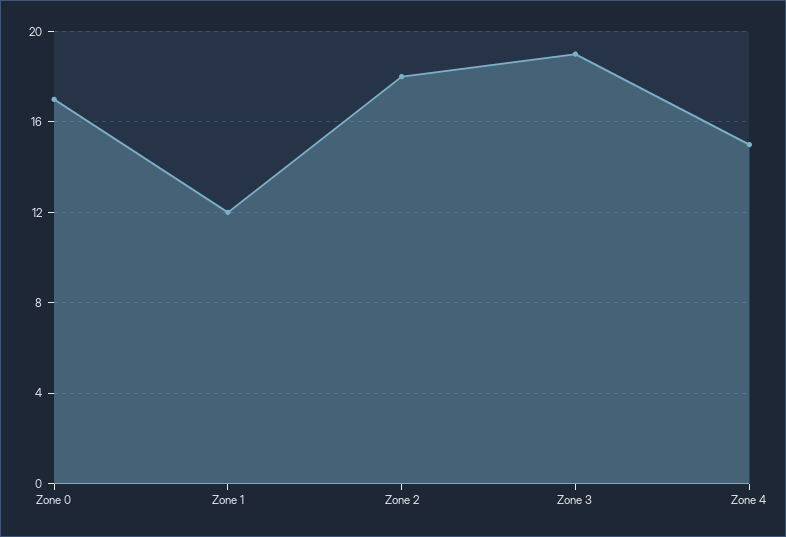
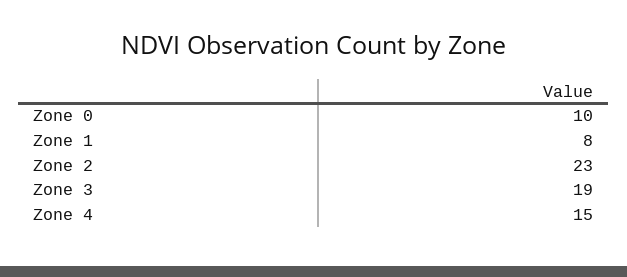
  {
-   "Zone 0": 17,
+   "Zone 0": 10,
-   "Zone 1": 12,
+   "Zone 1": 8,
-   "Zone 2": 18,
+   "Zone 2": 23,
    "Zone 3": 19,
    "Zone 4": 15
  }

